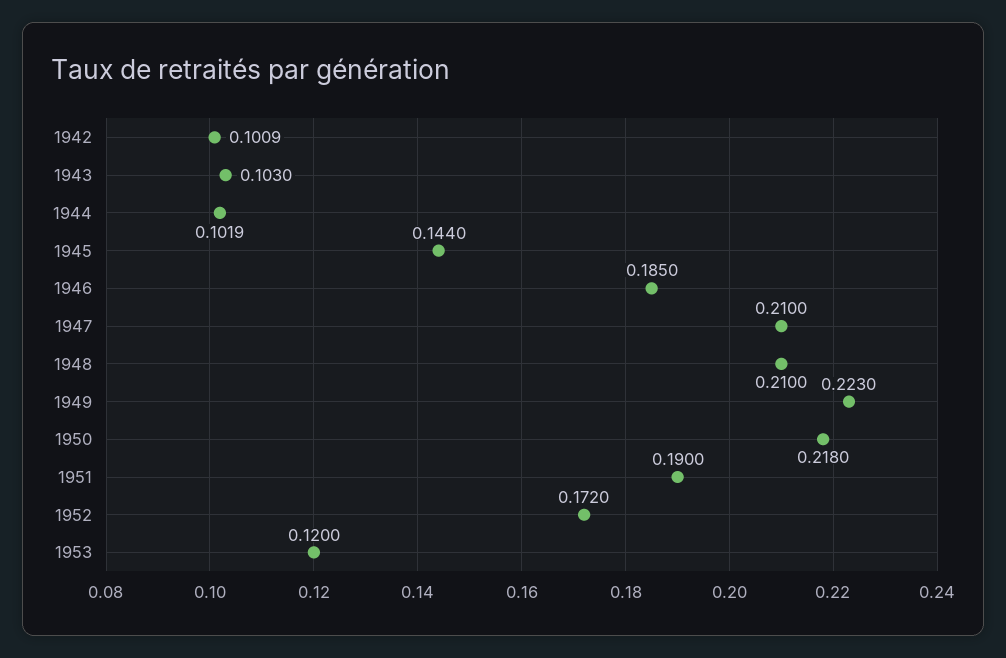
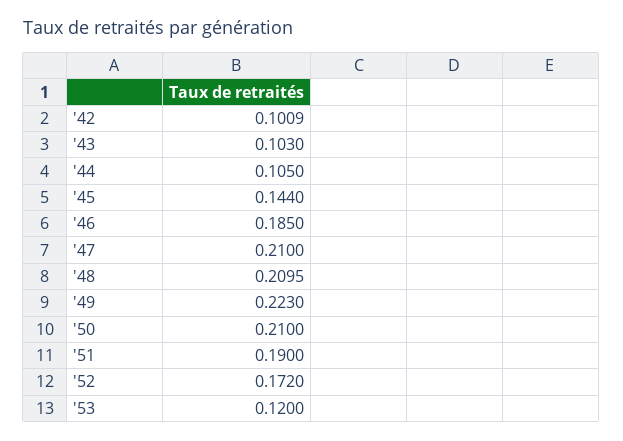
  {
    "1942": 0.1009,
    "1943": 0.103,
-   "1944": 0.1019,
+   "1944": 0.105,
    "1945": 0.144,
    "1946": 0.185,
    "1947": 0.21,
-   "1948": 0.21,
+   "1948": 0.2095,
    "1949": 0.223,
-   "1950": 0.218,
+   "1950": 0.21,
    "1951": 0.19,
    "1952": 0.172,
    "1953": 0.12
  }

